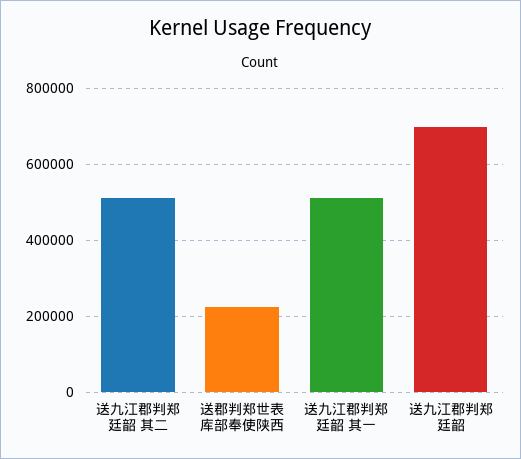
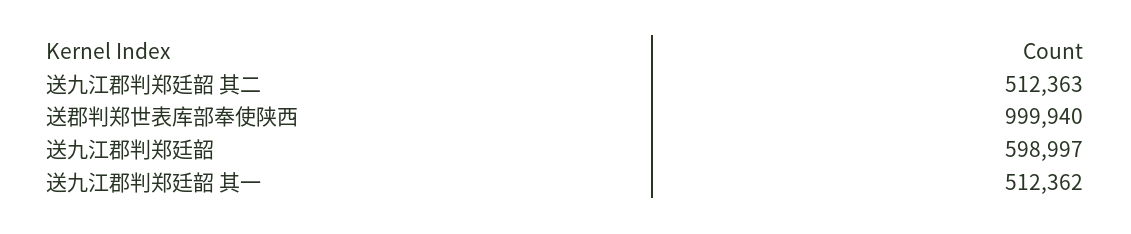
  {
    "送九江郡判郑廷韶 其二": 512363,
-   "送郡判郑世表库部奉使陕西": 220000,
+   "送郡判郑世表库部奉使陕西": 999940,
    "送九江郡判郑廷韶 其一": 512362,
-   "送九江郡判郑廷韶": 700000
+   "送九江郡判郑廷韶": 598997
  }

